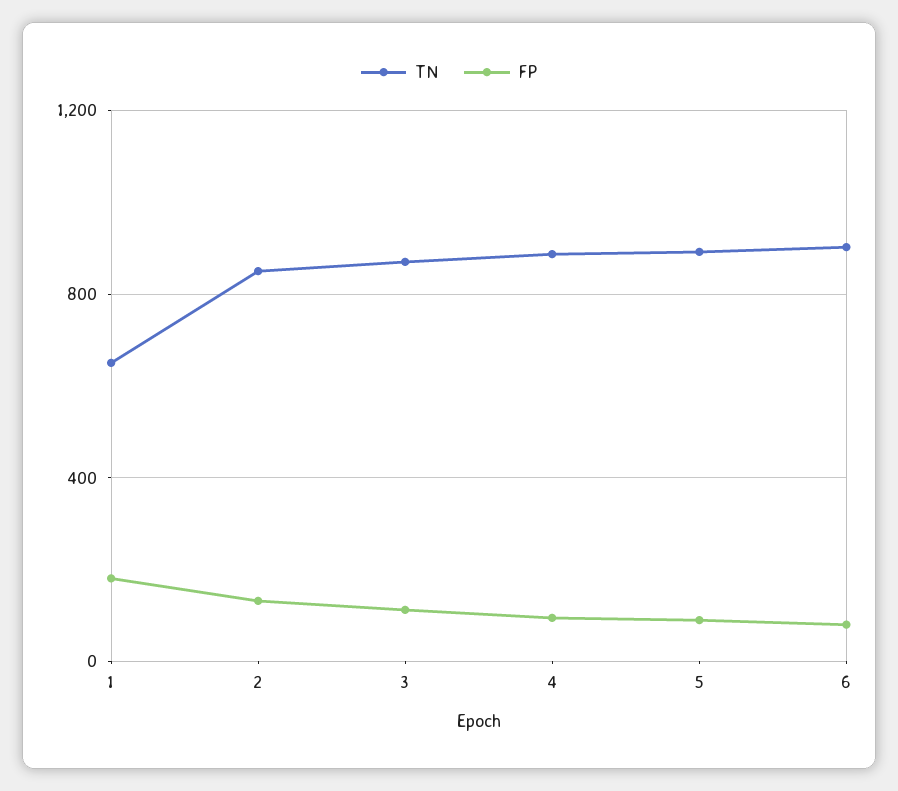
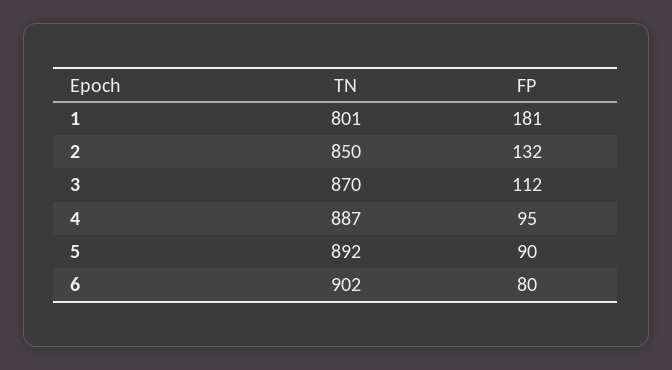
  {
    "TN": {
-     "1": 650,
+     "1": 801,
      "2": 850,
      "3": 870,
      "4": 887,
      "5": 892,
      "6": 902
    },
    "FP": {
      "1": 181,
      "2": 132,
      "3": 112,
      "4": 95,
      "5": 90,
      "6": 80
    }
  }

